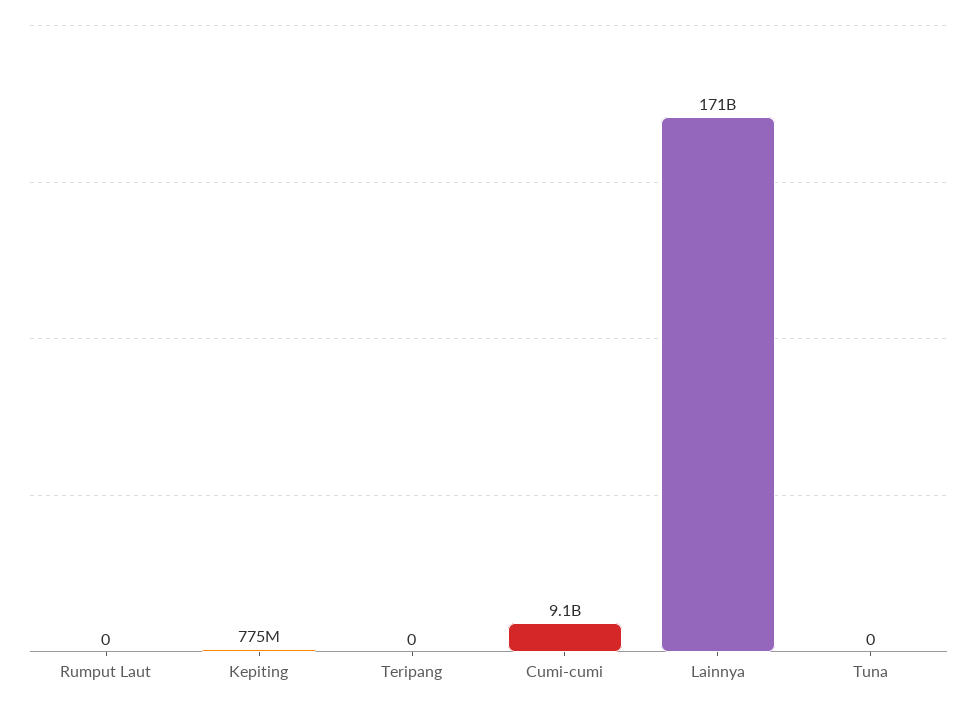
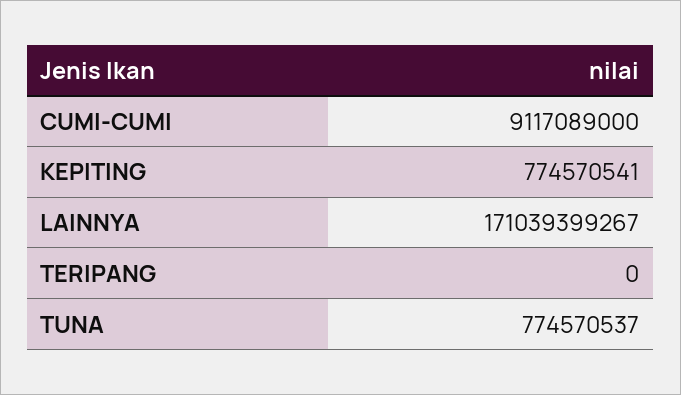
  {
-   "Rumput Laut": 0,
    "Kepiting": 774570541,
    "Teripang": 0,
    "Cumi-cumi": 9117089000,
    "Lainnya": 171039399267,
-   "Tuna": 0
+   "Tuna": 774570537
  }

